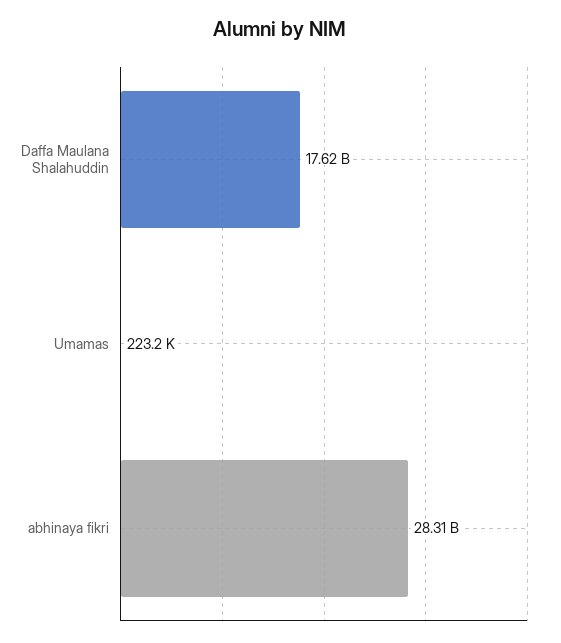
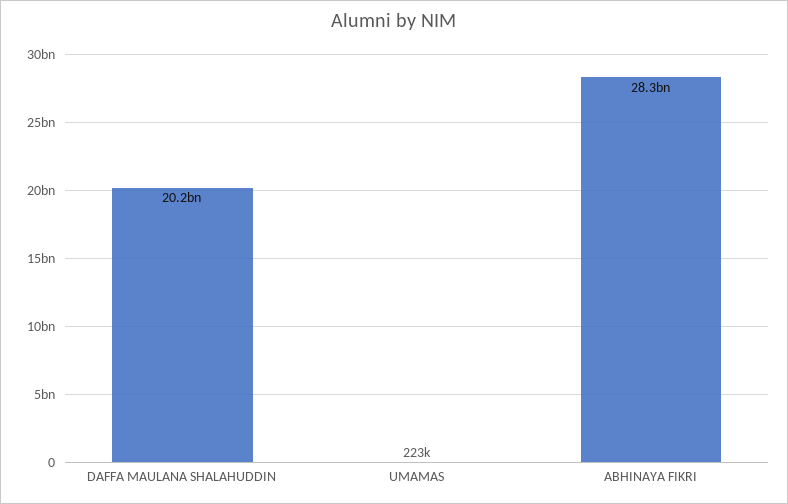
  {
-   "Daffa Maulana Shalahuddin": 17620000000,
+   "Daffa Maulana Shalahuddin": 20200000000,
    "Umamas": 223200,
    "abhinaya fikri": 28310000000
  }

